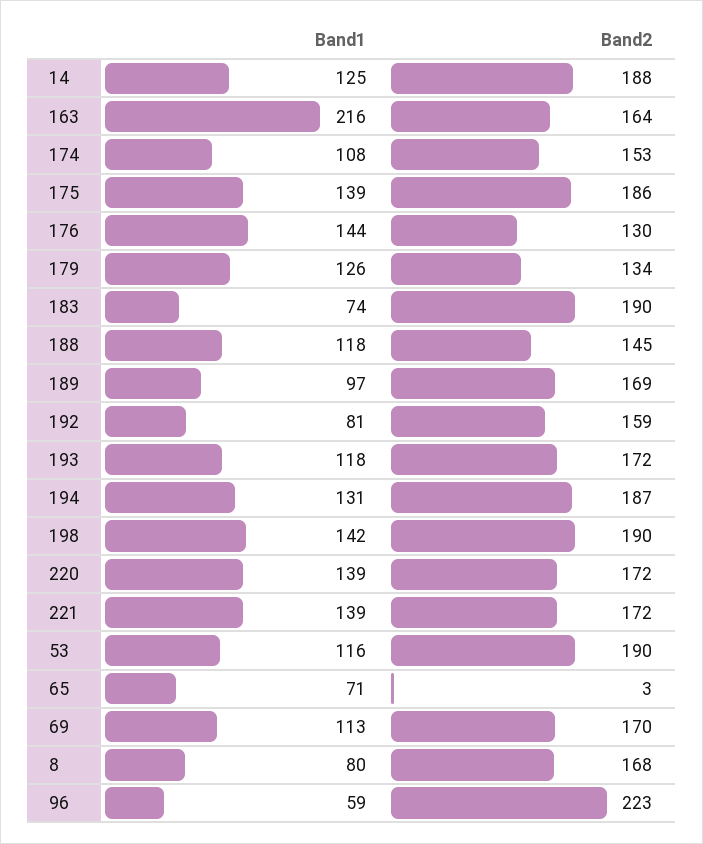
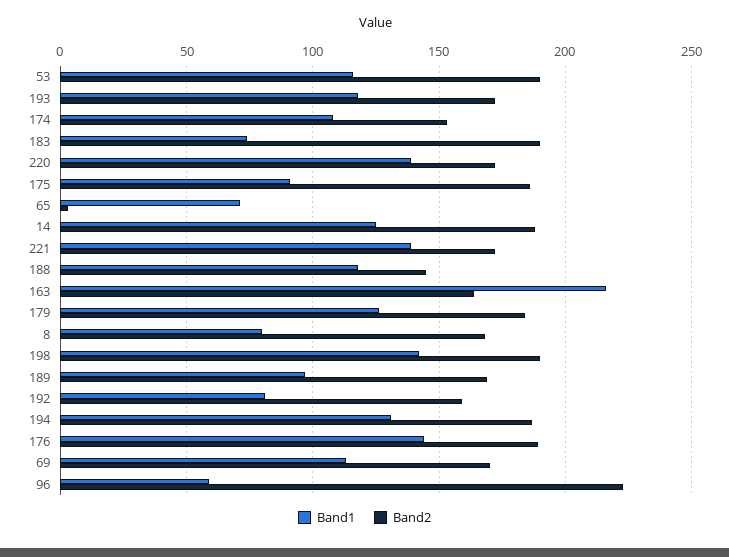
  {
    "Band1": {
      "14": 125,
      "163": 216,
      "174": 108,
-     "175": 139,
+     "175": 90,
      "176": 144,
      "179": 126,
      "183": 74,
      "188": 118,
      "189": 97,
      "192": 81,
      "193": 118,
      "194": 131,
      "198": 142,
      "220": 139,
      "221": 139,
      "53": 116,
      "65": 71,
      "69": 113,
      "8": 80,
      "96": 59
    },
    "Band2": {
      "14": 188,
      "163": 164,
      "174": 153,
      "175": 186,
-     "176": 130,
+     "176": 190,
-     "179": 134,
+     "179": 185,
      "183": 190,
      "188": 145,
      "189": 169,
      "192": 159,
      "193": 172,
      "194": 187,
      "198": 190,
      "220": 172,
      "221": 172,
      "53": 190,
      "65": 3,
      "69": 170,
      "8": 168,
      "96": 223
    }
  }

